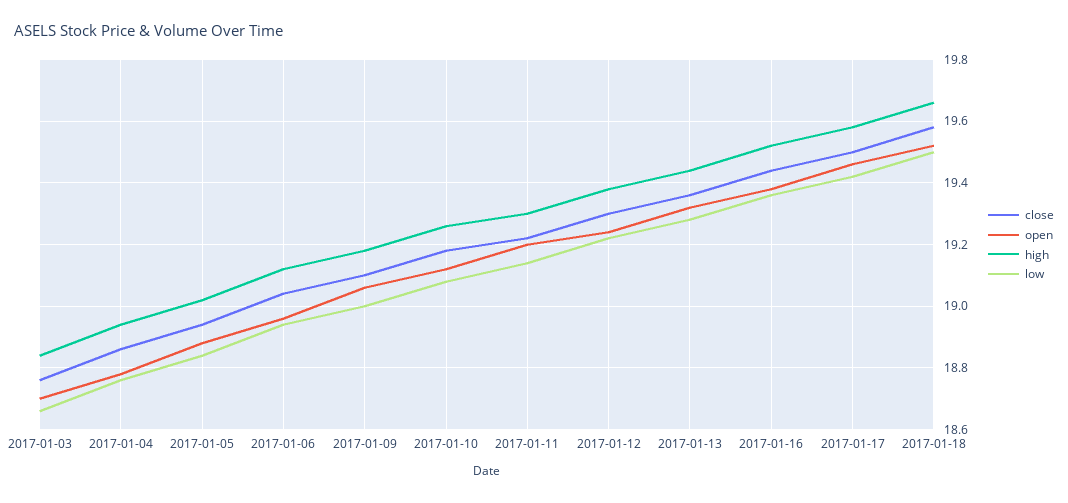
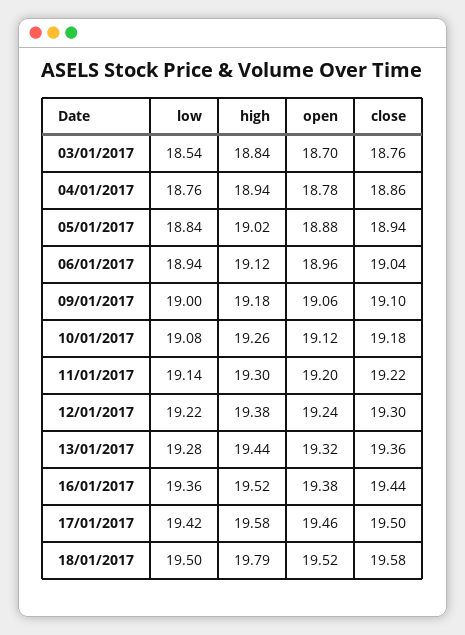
  {
    "close": {
      "2017-01-03": 18.76,
      "2017-01-04": 18.86,
      "2017-01-05": 18.94,
      "2017-01-06": 19.04,
      "2017-01-09": 19.1,
      "2017-01-10": 19.18,
      "2017-01-11": 19.22,
      "2017-01-12": 19.3,
      "2017-01-13": 19.36,
      "2017-01-16": 19.44,
      "2017-01-17": 19.5,
      "2017-01-18": 19.58
    },
    "open": {
      "2017-01-03": 18.7,
      "2017-01-04": 18.78,
      "2017-01-05": 18.88,
      "2017-01-06": 18.96,
      "2017-01-09": 19.06,
      "2017-01-10": 19.12,
      "2017-01-11": 19.2,
      "2017-01-12": 19.24,
      "2017-01-13": 19.32,
      "2017-01-16": 19.38,
      "2017-01-17": 19.46,
      "2017-01-18": 19.52
    },
    "high": {
      "2017-01-03": 18.84,
      "2017-01-04": 18.94,
      "2017-01-05": 19.02,
      "2017-01-06": 19.12,
      "2017-01-09": 19.18,
      "2017-01-10": 19.26,
      "2017-01-11": 19.3,
      "2017-01-12": 19.38,
      "2017-01-13": 19.44,
      "2017-01-16": 19.52,
      "2017-01-17": 19.58,
-     "2017-01-18": 19.65
+     "2017-01-18": 19.79
    },
    "low": {
-     "2017-01-03": 18.65,
+     "2017-01-03": 18.54,
      "2017-01-04": 18.76,
      "2017-01-05": 18.84,
      "2017-01-06": 18.94,
      "2017-01-09": 19,
      "2017-01-10": 19.08,
      "2017-01-11": 19.14,
      "2017-01-12": 19.22,
      "2017-01-13": 19.28,
      "2017-01-16": 19.36,
      "2017-01-17": 19.42,
      "2017-01-18": 19.5
    }
  }

